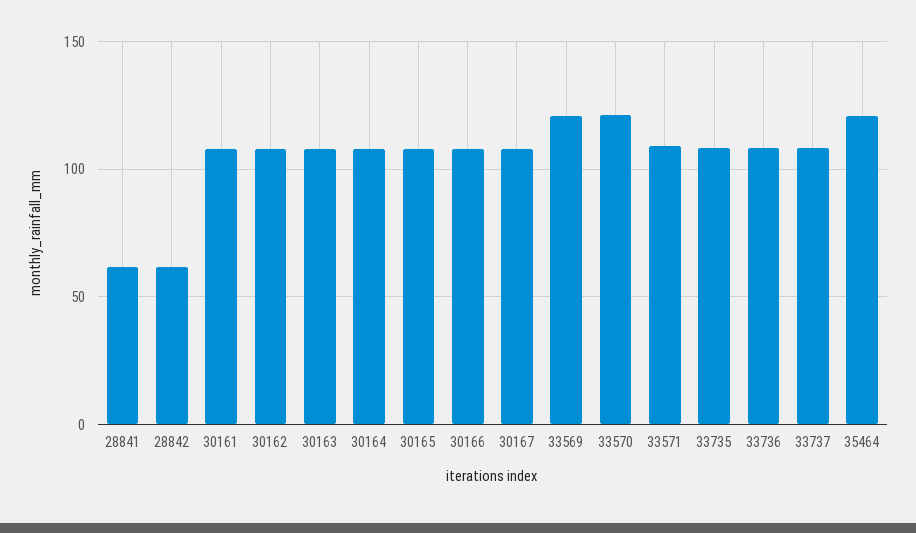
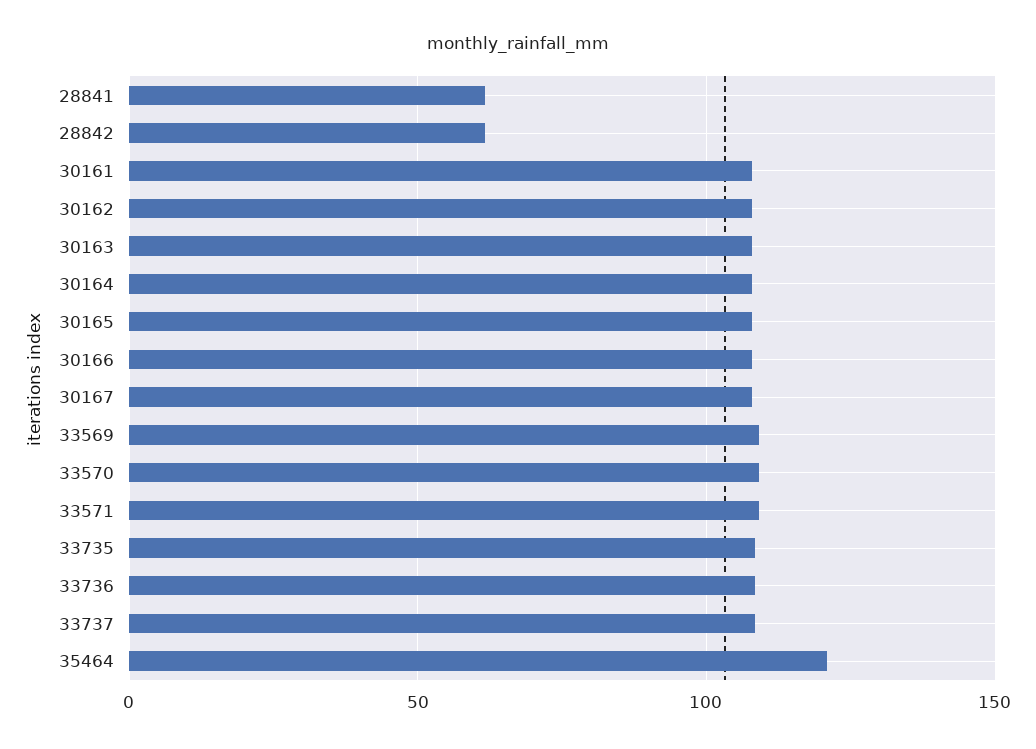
  {
    "28841": 60,
    "28842": 60,
    "30161": 110,
    "30162": 110,
    "30163": 110,
    "30164": 110,
    "30165": 110,
    "30166": 110,
    "30167": 110,
-   "33569": 120,
+   "33569": 110,
-   "33570": 120,
+   "33570": 110,
    "33571": 110,
    "33735": 110,
    "33736": 110,
    "33737": 110,
    "35464": 120
  }

